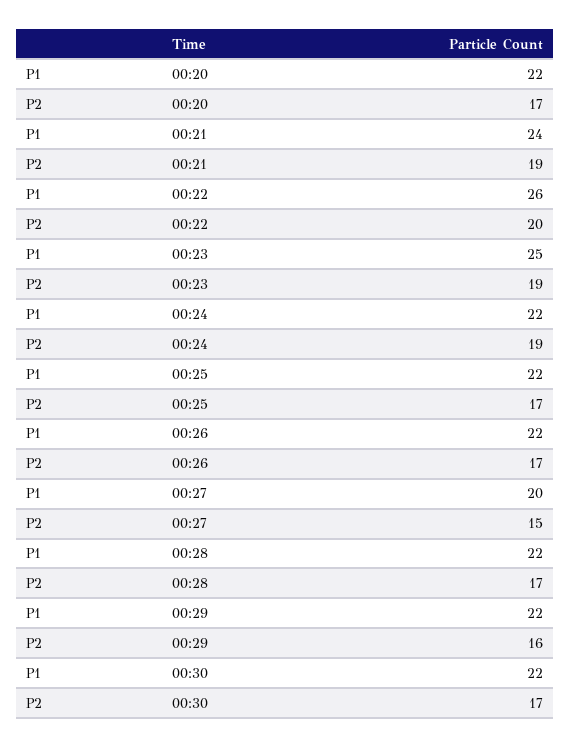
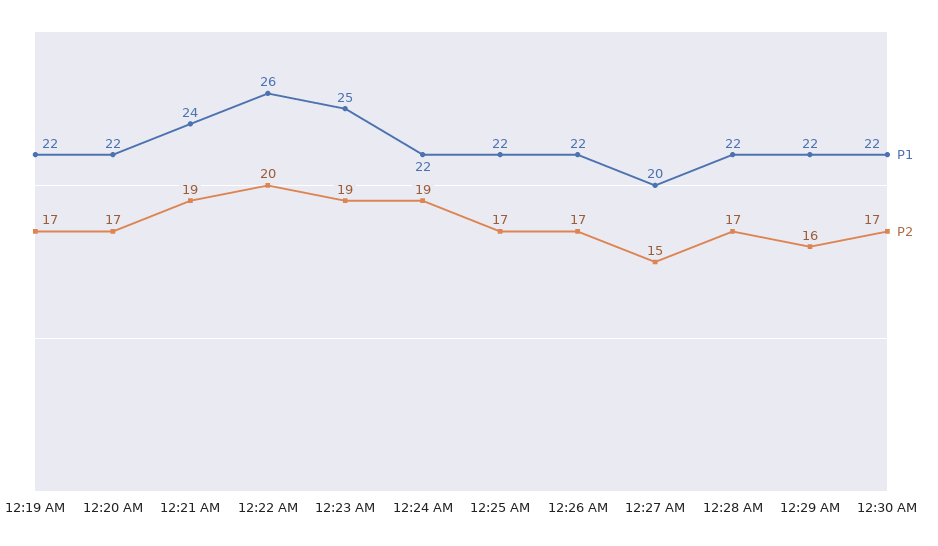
  {
    "P1": {
      "00:20": 22,
      "00:21": 24,
      "00:22": 26,
      "00:23": 25,
      "00:24": 22,
      "00:25": 22,
      "00:26": 22,
      "00:27": 20,
      "00:28": 22,
      "00:29": 22,
-     "00:30": 22
+     "00:30": 22,
+     "12:19 AM": 22
    },
    "P2": {
      "00:20": 17,
      "00:21": 19,
      "00:22": 20,
      "00:23": 19,
      "00:24": 19,
      "00:25": 17,
      "00:26": 17,
      "00:27": 15,
      "00:28": 17,
      "00:29": 16,
-     "00:30": 17
+     "00:30": 17,
+     "12:19 AM": 17
    }
  }

